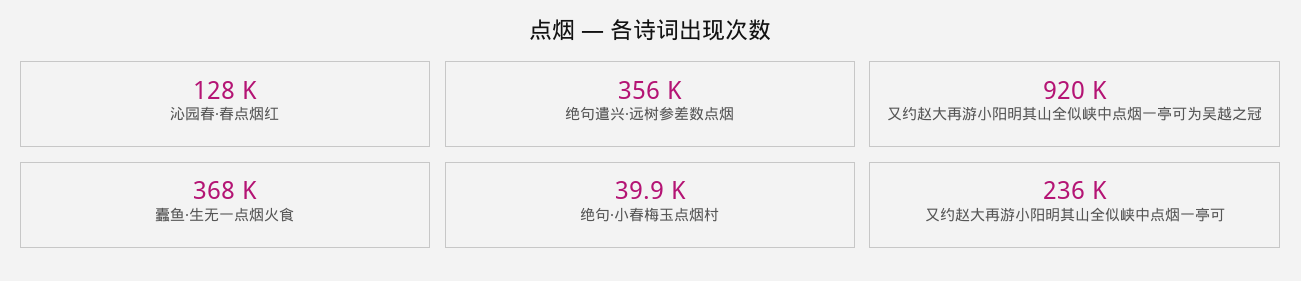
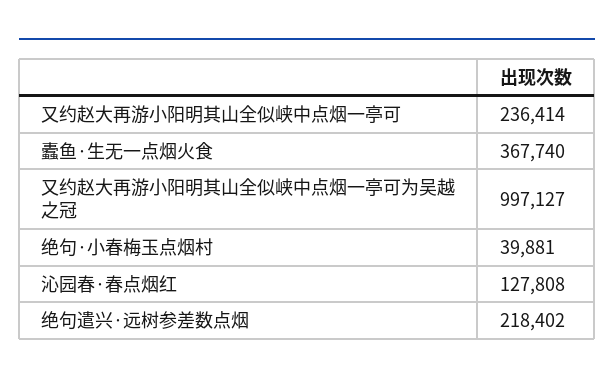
  {
    "沁园春·春点烟红": 127808,
-   "绝句遣兴·远树参差数点烟": 356000,
+   "绝句遣兴·远树参差数点烟": 218402,
-   "又约赵大再游小阳明其山全似峡中点烟一亭可为吴越之冠": 920000,
+   "又约赵大再游小阳明其山全似峡中点烟一亭可为吴越之冠": 997127,
    "蠹鱼·生无一点烟火食": 367740,
    "绝句·小春梅玉点烟村": 39881,
    "又约赵大再游小阳明其山全似峡中点烟一亭可": 236414
  }

